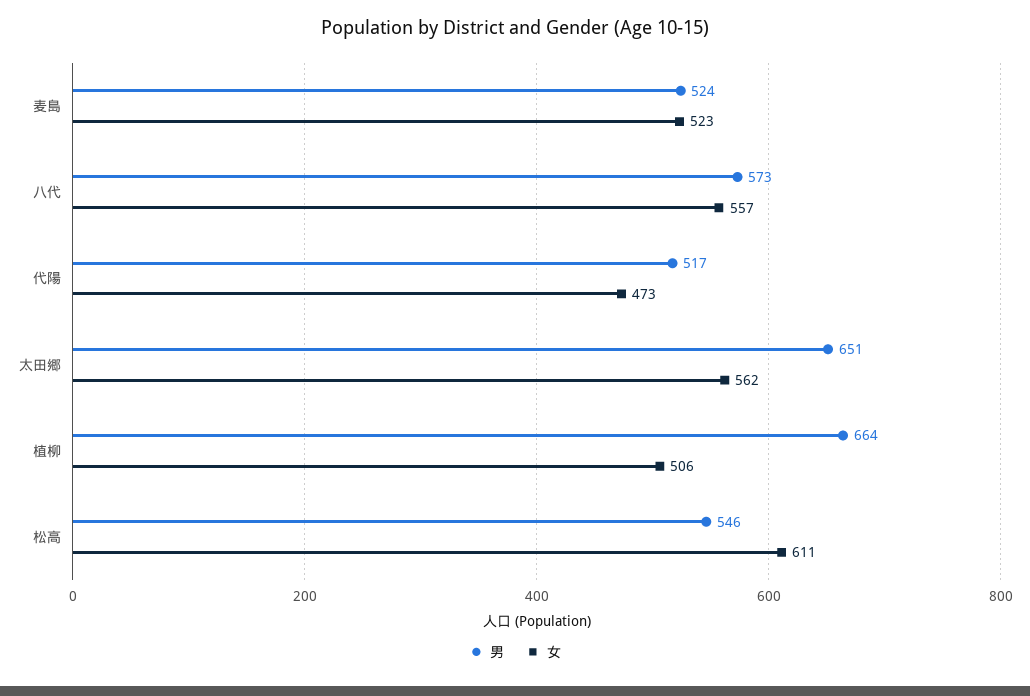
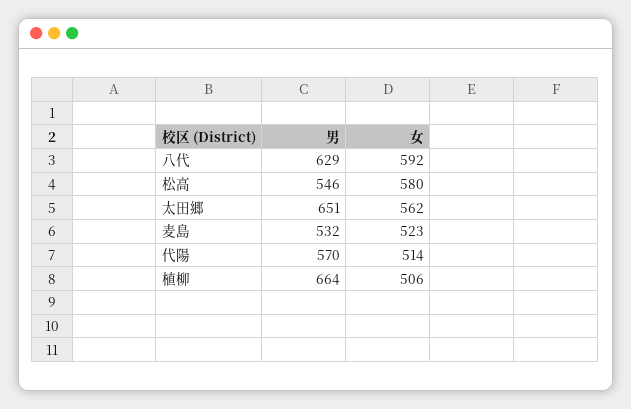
  {
    "男": {
-     "麦島": 524,
+     "麦島": 532,
-     "八代": 573,
+     "八代": 629,
-     "代陽": 517,
+     "代陽": 570,
      "太田郷": 651,
      "植柳": 664,
      "松高": 546
    },
    "女": {
      "麦島": 523,
-     "八代": 557,
+     "八代": 592,
-     "代陽": 473,
+     "代陽": 514,
      "太田郷": 562,
      "植柳": 506,
-     "松高": 611
+     "松高": 580
    }
  }

